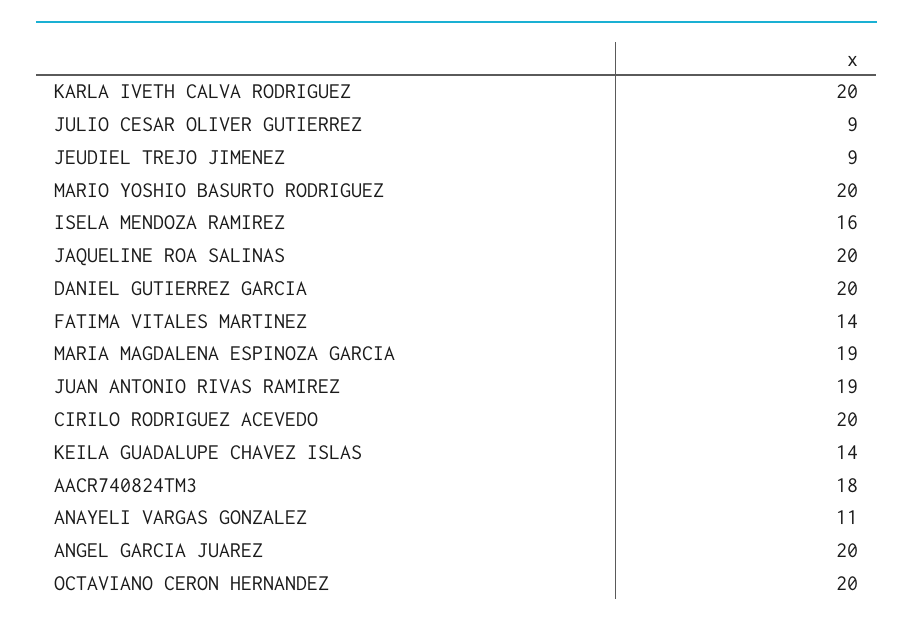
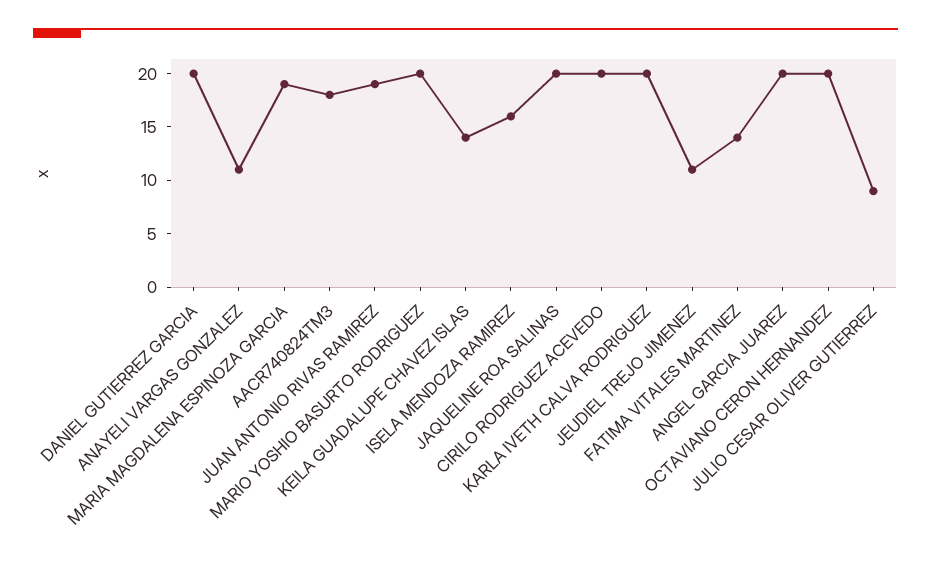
  {
    "KARLA IVETH CALVA RODRIGUEZ": 20,
    "JULIO CESAR OLIVER GUTIERREZ": 9,
-   "JEUDIEL TREJO JIMENEZ": 9,
+   "JEUDIEL TREJO JIMENEZ": 11,
    "MARIO YOSHIO BASURTO RODRIGUEZ": 20,
    "ISELA MENDOZA RAMIREZ": 16,
    "JAQUELINE ROA SALINAS": 20,
    "DANIEL GUTIERREZ GARCIA": 20,
    "FATIMA VITALES MARTINEZ": 14,
    "MARIA MAGDALENA ESPINOZA GARCIA": 19,
    "JUAN ANTONIO RIVAS RAMIREZ": 19,
    "CIRILO RODRIGUEZ ACEVEDO": 20,
    "KEILA GUADALUPE CHAVEZ ISLAS": 14,
    "AACR740824TM3": 18,
    "ANAYELI VARGAS GONZALEZ": 11,
    "ANGEL GARCIA JUAREZ": 20,
    "OCTAVIANO CERON HERNANDEZ": 20
  }

